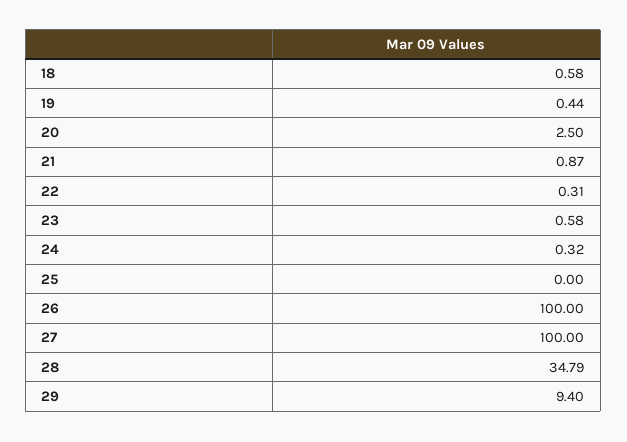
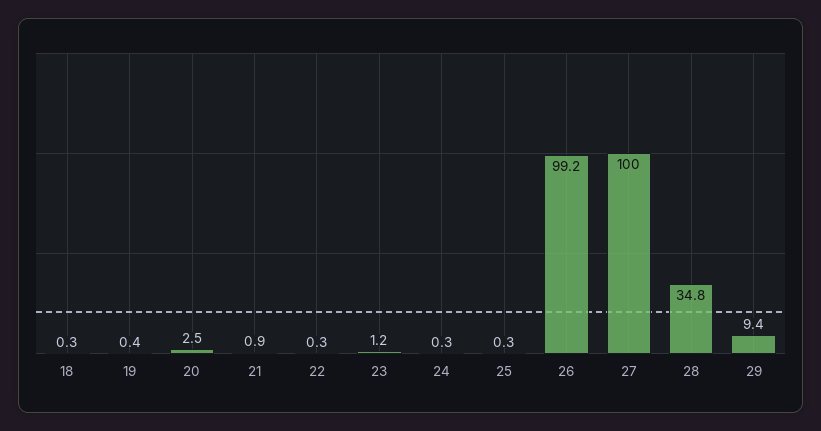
  {
-   "18": 0.58,
+   "18": 0.3,
    "19": 0.44,
    "20": 2.5,
    "21": 0.87,
    "22": 0.31,
-   "23": 0.58,
+   "23": 1.2,
    "24": 0.32,
-   "25": 0,
+   "25": 0.3,
-   "26": 100,
+   "26": 99.2,
    "27": 100,
    "28": 34.79,
    "29": 9.4
  }

